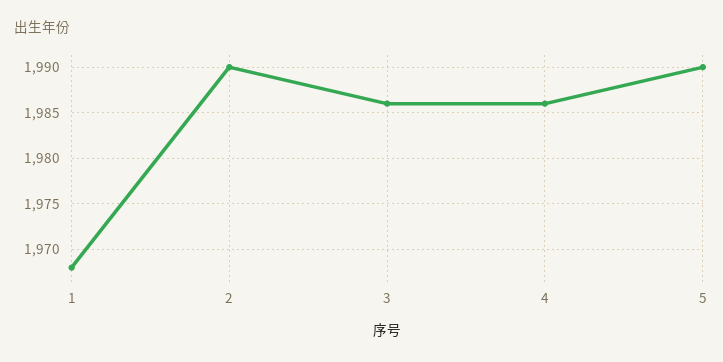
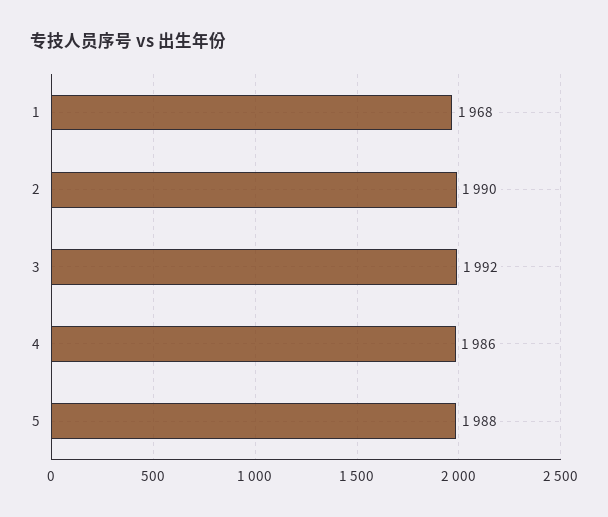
  {
    "1": 1968,
    "2": 1990,
-   "3": 1986,
+   "3": 1992,
    "4": 1986,
-   "5": 1990
+   "5": 1988
  }

